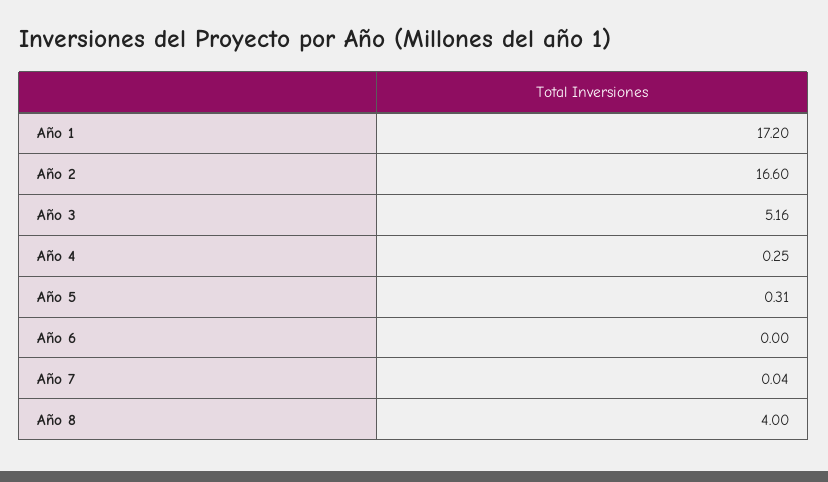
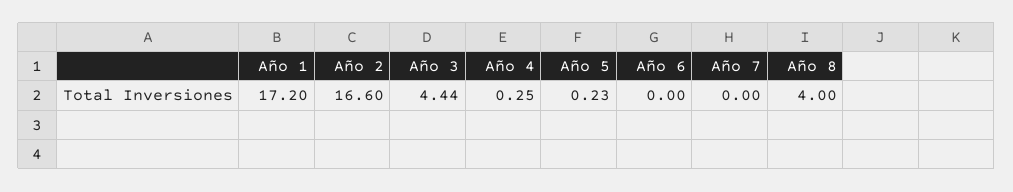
  {
    "Año 1": 17.2,
    "Año 2": 16.6,
-   "Año 3": 5.16,
+   "Año 3": 4.44,
    "Año 4": 0.25,
-   "Año 5": 0.31,
+   "Año 5": 0.23,
    "Año 6": 0,
-   "Año 7": 0.04,
+   "Año 7": 0,
    "Año 8": 4
  }

